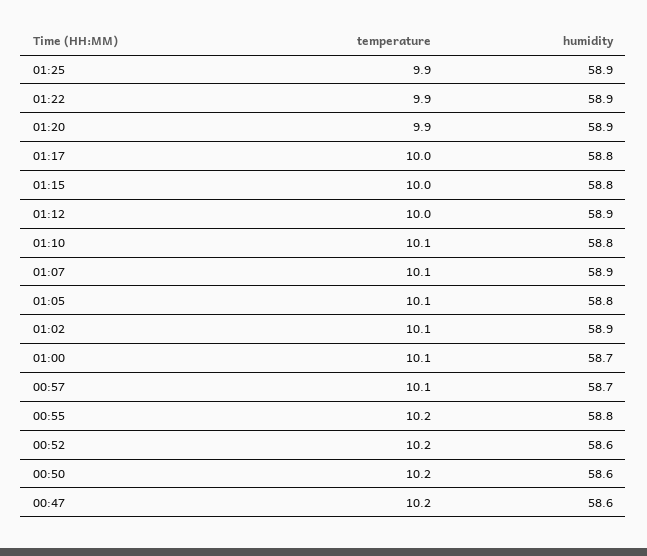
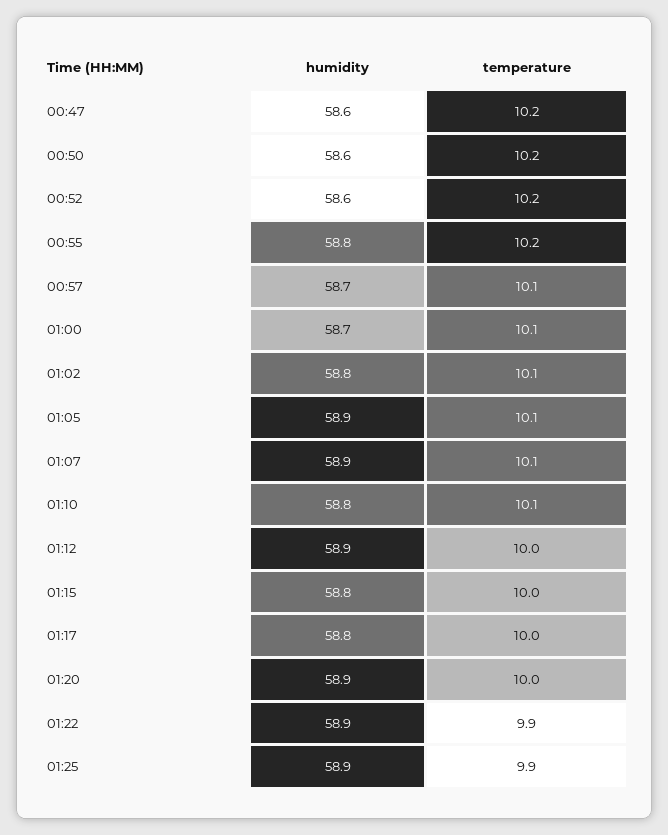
  {
    "temperature": {
      "01:25": 9.9,
      "01:22": 9.9,
-     "01:20": 9.9,
+     "01:20": 10,
      "01:17": 10,
      "01:15": 10,
      "01:12": 10,
      "01:10": 10.1,
      "01:07": 10.1,
      "01:05": 10.1,
      "01:02": 10.1,
      "01:00": 10.1,
      "00:57": 10.1,
      "00:55": 10.2,
      "00:52": 10.2,
      "00:50": 10.2,
      "00:47": 10.2
    },
    "humidity": {
      "01:25": 58.9,
      "01:22": 58.9,
      "01:20": 58.9,
      "01:17": 58.8,
      "01:15": 58.8,
      "01:12": 58.9,
      "01:10": 58.8,
      "01:07": 58.9,
-     "01:05": 58.8,
+     "01:05": 58.9,
-     "01:02": 58.9,
+     "01:02": 58.8,
      "01:00": 58.7,
      "00:57": 58.7,
      "00:55": 58.8,
      "00:52": 58.6,
      "00:50": 58.6,
      "00:47": 58.6
    }
  }

